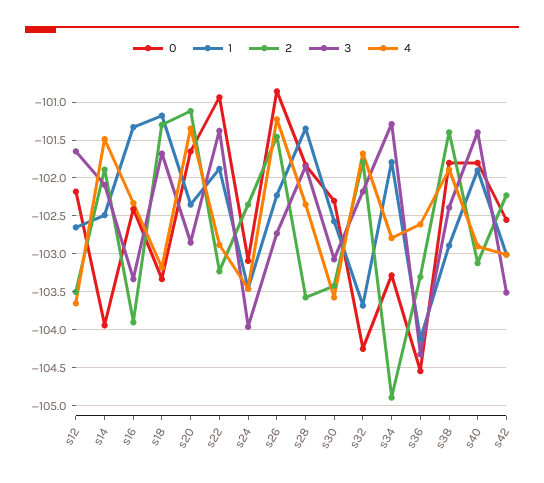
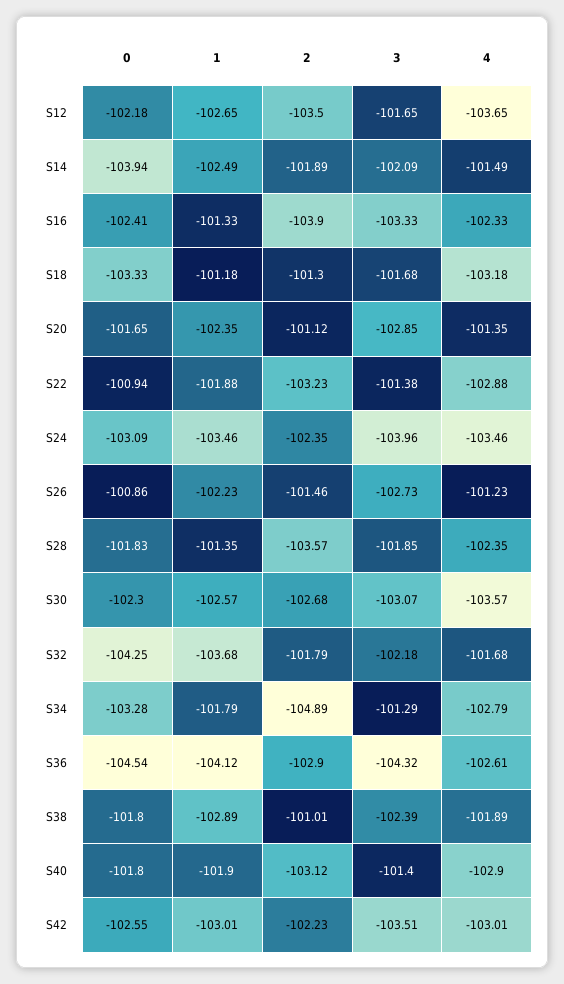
  {
    "0": {
      "s12": -102.18,
      "s14": -103.94,
      "s16": -102.41,
      "s18": -103.33,
      "s20": -101.65,
      "s22": -100.94,
      "s24": -103.09,
      "s26": -100.86,
      "s28": -101.83,
      "s30": -102.3,
      "s32": -104.25,
      "s34": -103.28,
      "s36": -104.54,
      "s38": -101.8,
      "s40": -101.8,
      "s42": -102.55
    },
    "1": {
      "s12": -102.65,
      "s14": -102.49,
      "s16": -101.33,
      "s18": -101.18,
      "s20": -102.35,
      "s22": -101.88,
      "s24": -103.46,
      "s26": -102.23,
      "s28": -101.35,
      "s30": -102.57,
      "s32": -103.68,
      "s34": -101.79,
      "s36": -104.12,
      "s38": -102.89,
      "s40": -101.9,
      "s42": -103.01
    },
    "2": {
      "s12": -103.5,
      "s14": -101.89,
      "s16": -103.9,
      "s18": -101.3,
      "s20": -101.12,
      "s22": -103.23,
      "s24": -102.35,
      "s26": -101.46,
      "s28": -103.57,
-     "s30": -103.4,
+     "s30": -102.68,
      "s32": -101.79,
      "s34": -104.89,
-     "s36": -103.3,
+     "s36": -102.9,
-     "s38": -101.4,
+     "s38": -101.01,
      "s40": -103.12,
      "s42": -102.23
    },
    "3": {
      "s12": -101.65,
      "s14": -102.09,
      "s16": -103.33,
      "s18": -101.68,
      "s20": -102.85,
      "s22": -101.38,
      "s24": -103.96,
      "s26": -102.73,
      "s28": -101.85,
      "s30": -103.07,
      "s32": -102.18,
      "s34": -101.29,
      "s36": -104.32,
      "s38": -102.39,
      "s40": -101.4,
      "s42": -103.51
    },
    "4": {
      "s12": -103.65,
      "s14": -101.49,
      "s16": -102.33,
      "s18": -103.18,
      "s20": -101.35,
      "s22": -102.88,
      "s24": -103.46,
      "s26": -101.23,
      "s28": -102.35,
      "s30": -103.57,
      "s32": -101.68,
      "s34": -102.79,
      "s36": -102.61,
      "s38": -101.89,
      "s40": -102.9,
      "s42": -103.01
    }
  }

